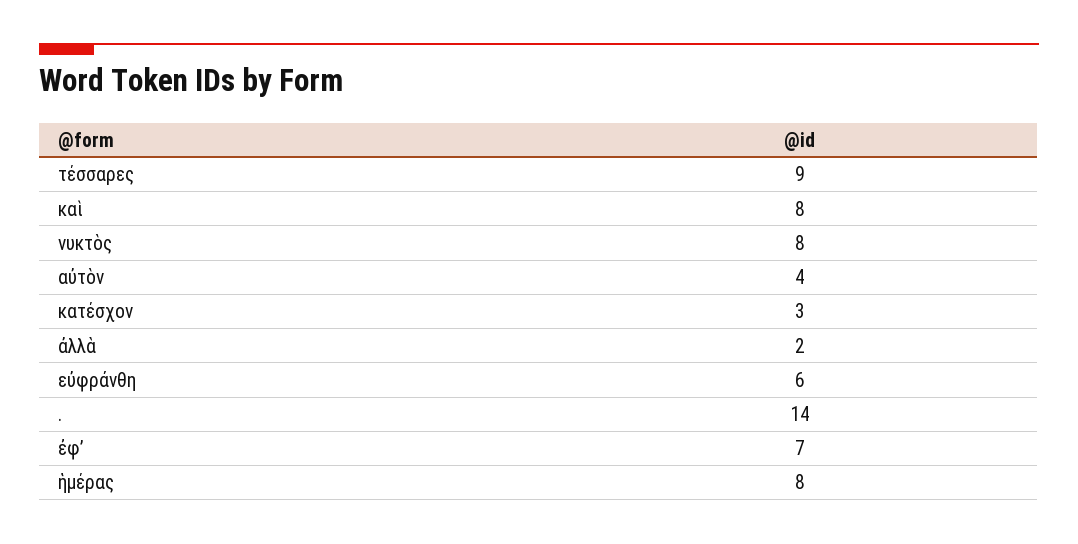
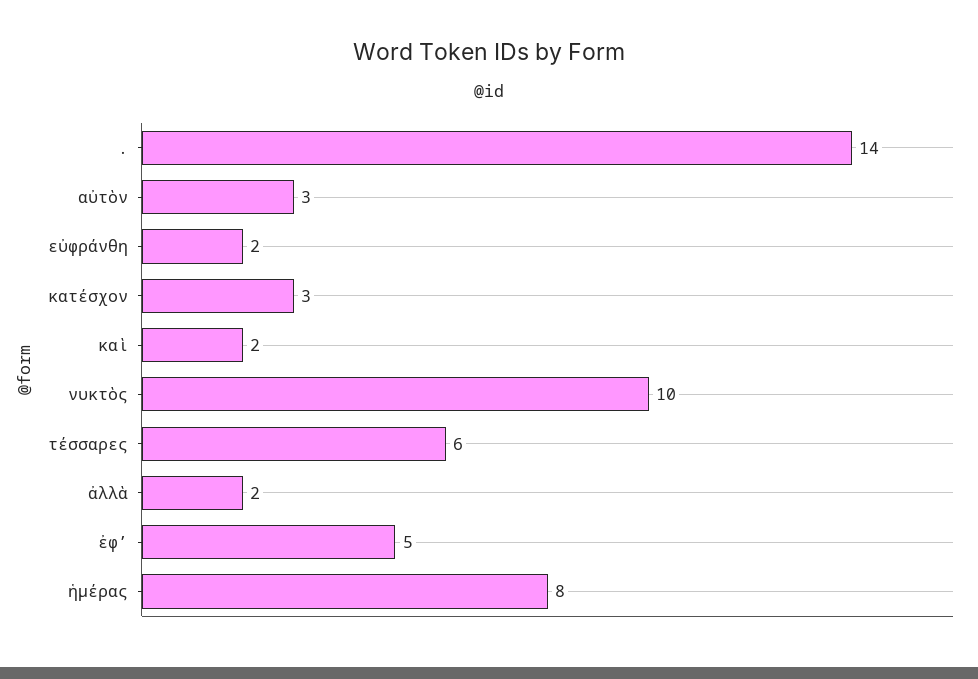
  {
-   "τέσσαρες": 9,
+   "τέσσαρες": 6,
-   "καὶ": 8,
+   "καὶ": 2,
-   "νυκτὸς": 8,
+   "νυκτὸς": 10,
-   "αὐτὸν": 4,
+   "αὐτὸν": 3,
    "κατέσχον": 3,
    "ἀλλὰ": 2,
-   "εὐφράνθη": 6,
+   "εὐφράνθη": 2,
    ".": 14,
-   "ἐφʼ": 7,
+   "ἐφʼ": 5,
    "ἡμέρας": 8
  }

